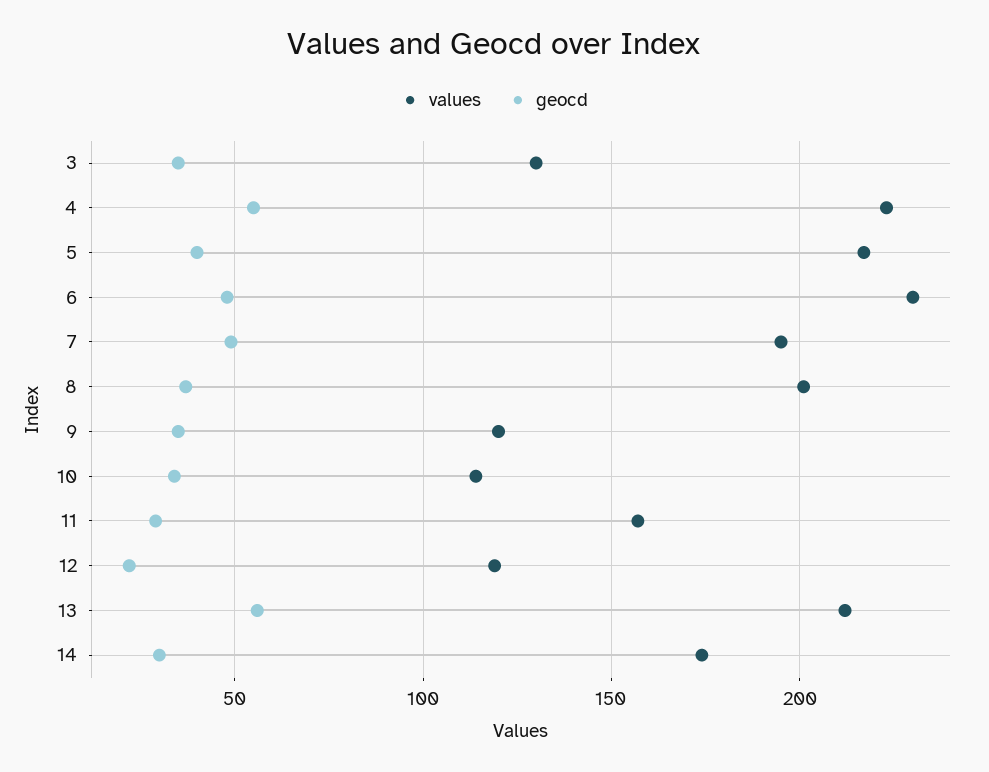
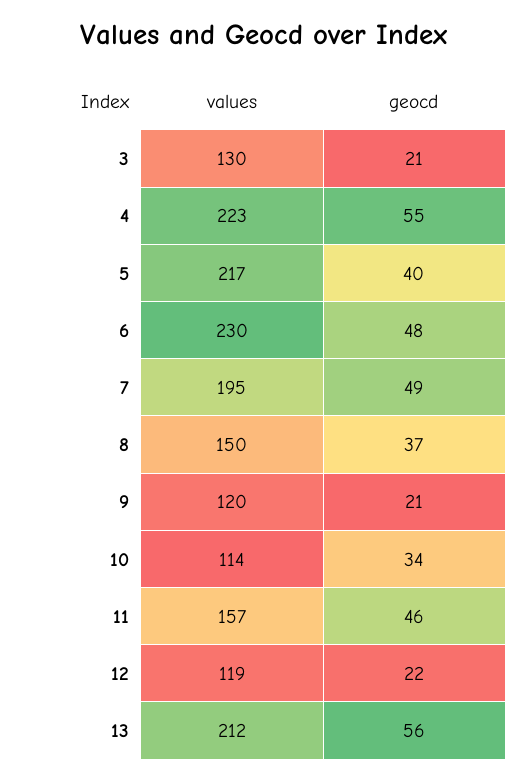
  {
    "values": {
      "3": 130,
      "4": 223,
      "5": 217,
      "6": 230,
      "7": 195,
-     "8": 200,
+     "8": 150,
      "9": 120,
      "10": 114,
      "11": 157,
      "12": 119,
-     "13": 212,
+     "13": 212
-     "14": 175
    },
    "geocd": {
-     "3": 35,
+     "3": 21,
      "4": 55,
      "5": 40,
      "6": 48,
      "7": 49,
      "8": 37,
-     "9": 35,
+     "9": 21,
      "10": 34,
-     "11": 30,
+     "11": 46,
      "12": 22,
-     "13": 56,
+     "13": 56
-     "14": 30
    }
  }

